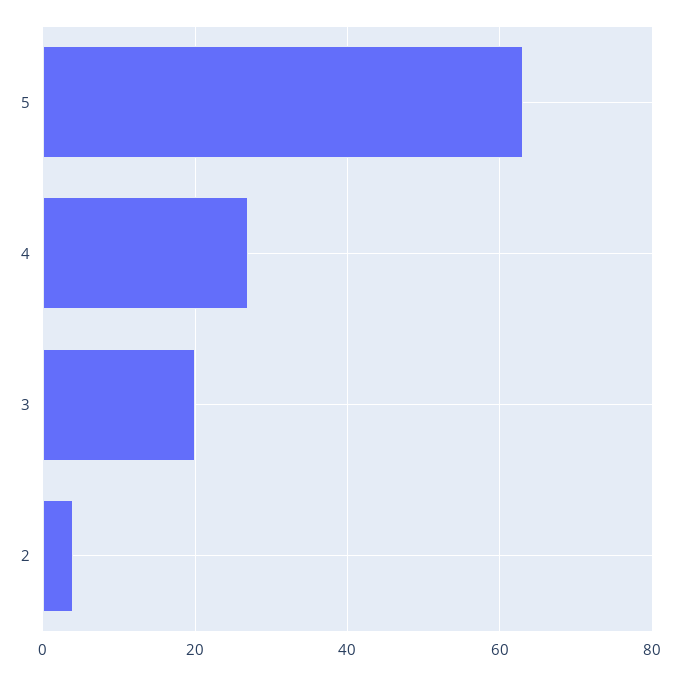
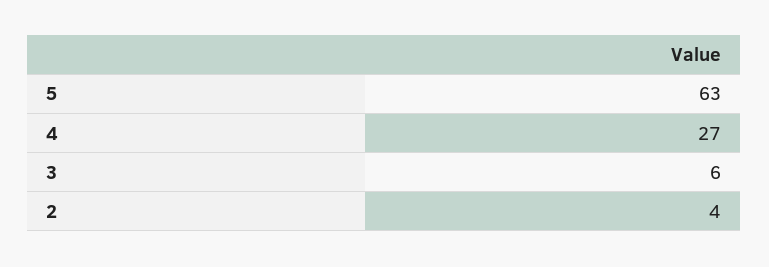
  {
    "5": 63,
    "4": 27,
-   "3": 20,
+   "3": 6,
    "2": 4
  }

